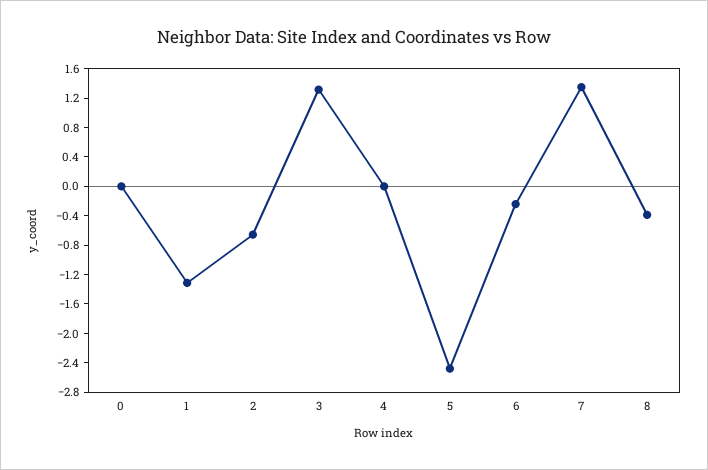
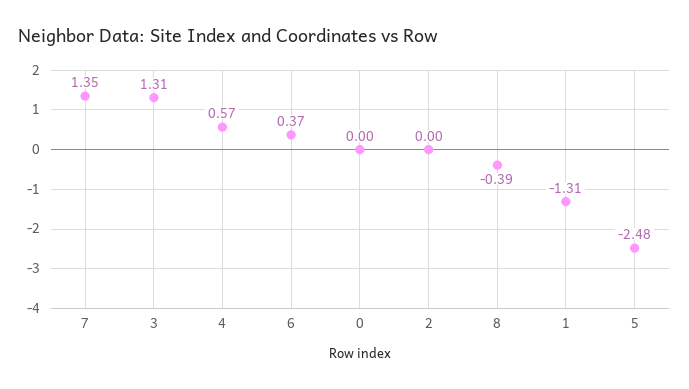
  {
    "0": 0,
    "1": -1.31,
-   "2": -0.6,
+   "2": 0,
    "3": 1.31,
-   "4": 0,
+   "4": 0.57,
    "5": -2.48,
-   "6": -0.2,
+   "6": 0.37,
    "7": 1.35,
    "8": -0.39
  }

